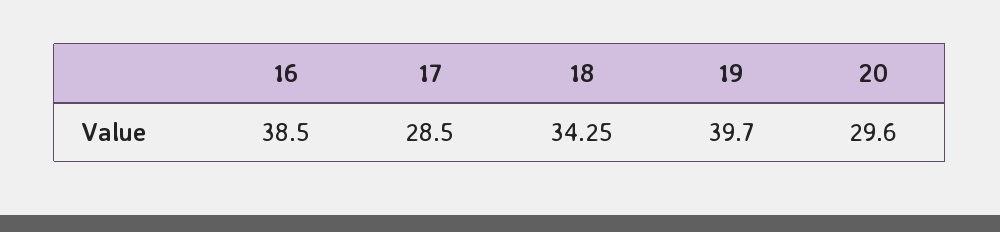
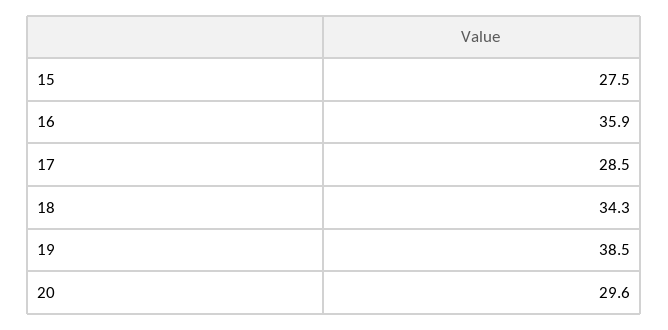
  {
-   "16": 38.5,
+   "16": 35.9,
    "17": 28.5,
    "18": 34.25,
-   "19": 39.7,
+   "19": 38.5,
-   "20": 29.6
+   "20": 29.6,
+   "15": 27.5
  }

